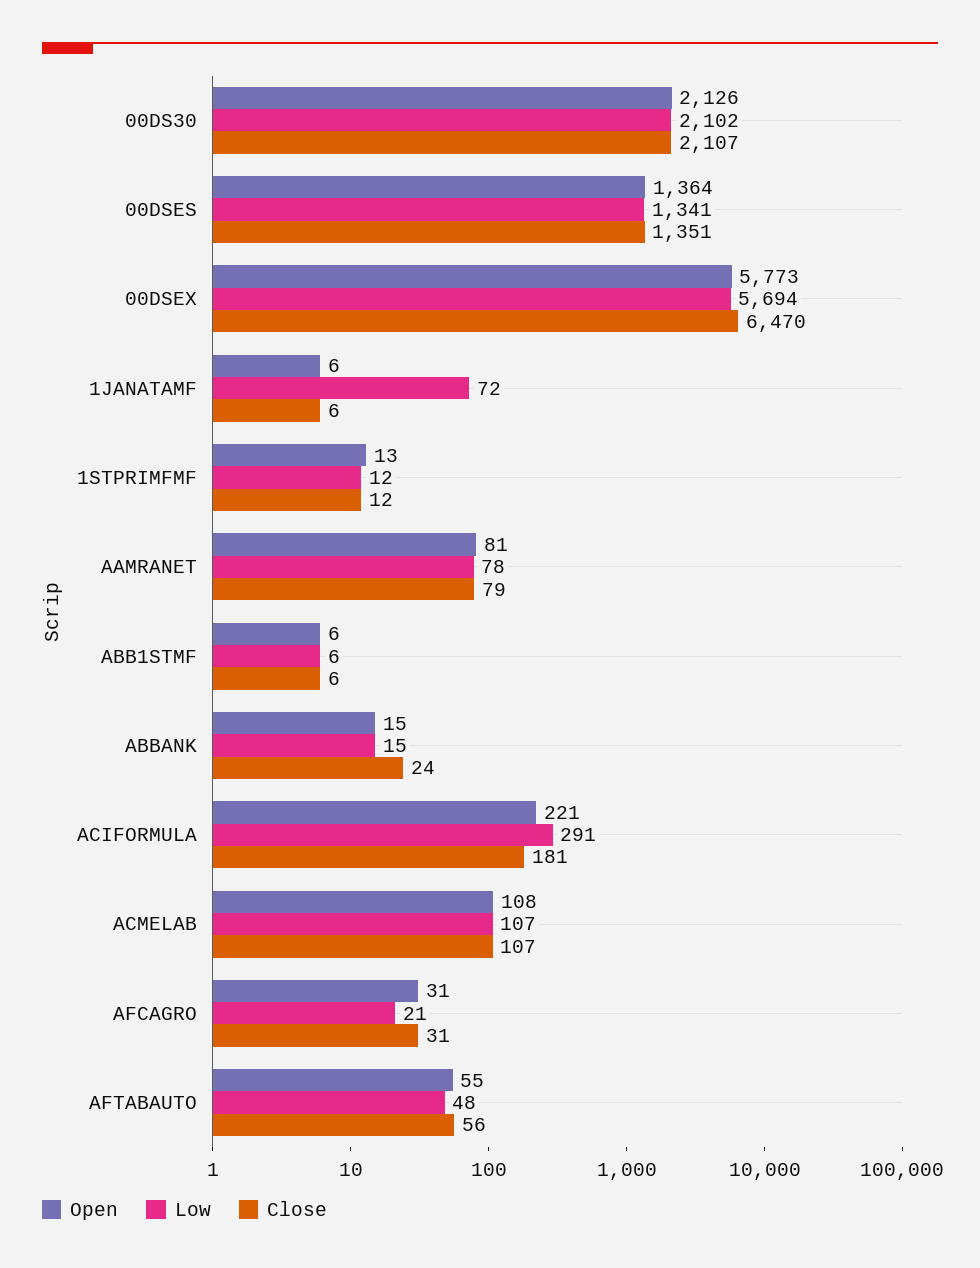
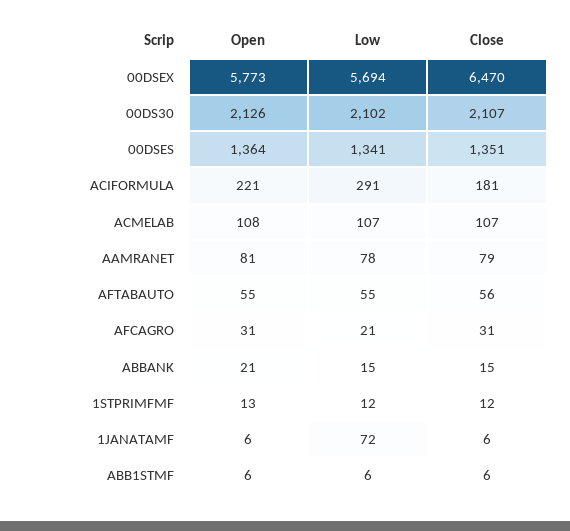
  {
    "Open": {
      "00DS30": 2126,
      "00DSES": 1364,
      "00DSEX": 5773,
      "1JANATAMF": 6,
      "1STPRIMFMF": 13,
      "AAMRANET": 81,
      "ABB1STMF": 6,
-     "ABBANK": 15,
+     "ABBANK": 21,
      "ACIFORMULA": 221,
      "ACMELAB": 108,
      "AFCAGRO": 31,
      "AFTABAUTO": 55
    },
    "Low": {
      "00DS30": 2102,
      "00DSES": 1341,
      "00DSEX": 5694,
      "1JANATAMF": 72,
      "1STPRIMFMF": 12,
      "AAMRANET": 78,
      "ABB1STMF": 6,
      "ABBANK": 15,
      "ACIFORMULA": 291,
      "ACMELAB": 107,
      "AFCAGRO": 21,
-     "AFTABAUTO": 48
+     "AFTABAUTO": 55
    },
    "Close": {
      "00DS30": 2107,
      "00DSES": 1351,
      "00DSEX": 6470,
      "1JANATAMF": 6,
      "1STPRIMFMF": 12,
      "AAMRANET": 79,
      "ABB1STMF": 6,
-     "ABBANK": 24,
+     "ABBANK": 15,
      "ACIFORMULA": 181,
      "ACMELAB": 107,
      "AFCAGRO": 31,
      "AFTABAUTO": 56
    }
  }

